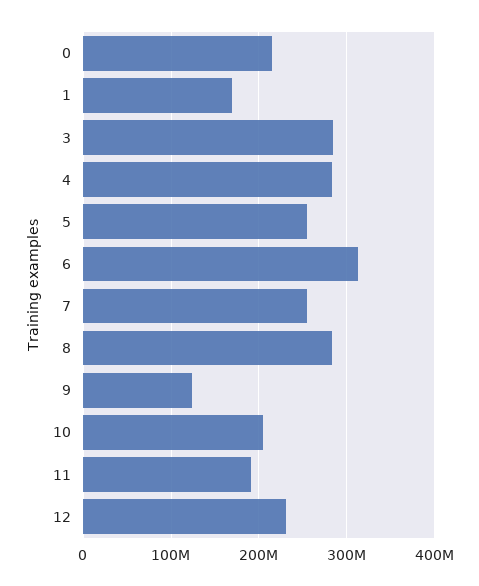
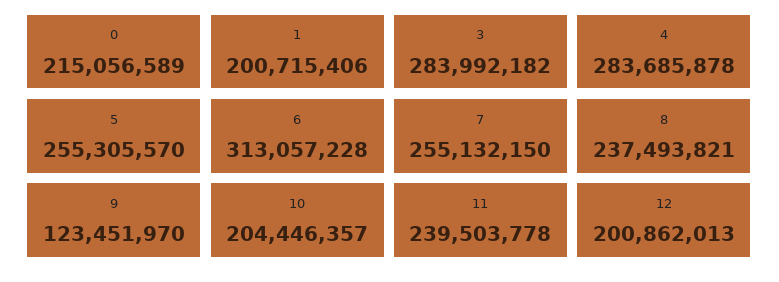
  {
    "0": 215056589,
-   "1": 170000000,
+   "1": 200715406,
    "3": 283992182,
    "4": 283685878,
    "5": 255305570,
    "6": 313057228,
    "7": 255132150,
-   "8": 280000000,
+   "8": 237493821,
    "9": 123451970,
    "10": 204446357,
-   "11": 190000000,
+   "11": 239503778,
-   "12": 230000000
+   "12": 200862013
  }

